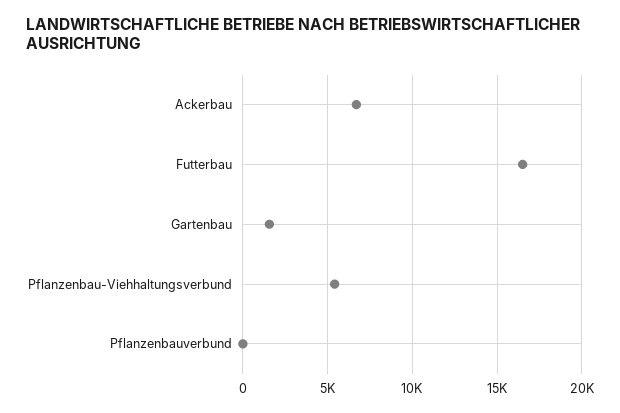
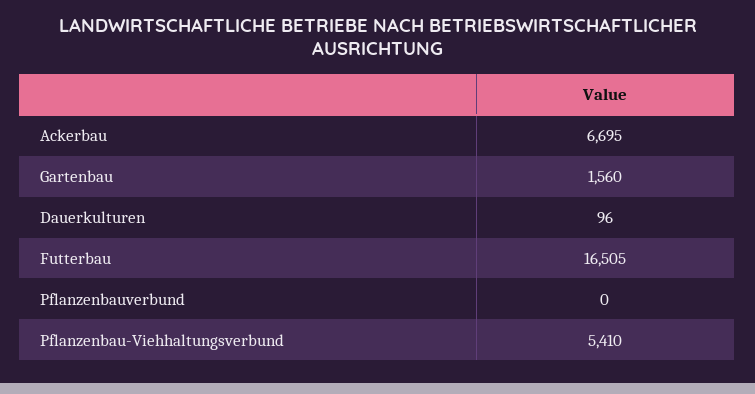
  {
    "Ackerbau": 6695,
    "Futterbau": 16505,
    "Gartenbau": 1560,
    "Pflanzenbau-Viehhaltungsverbund": 5410,
-   "Pflanzenbauverbund": 0
+   "Pflanzenbauverbund": 0,
+   "Dauerkulturen": 96
  }

